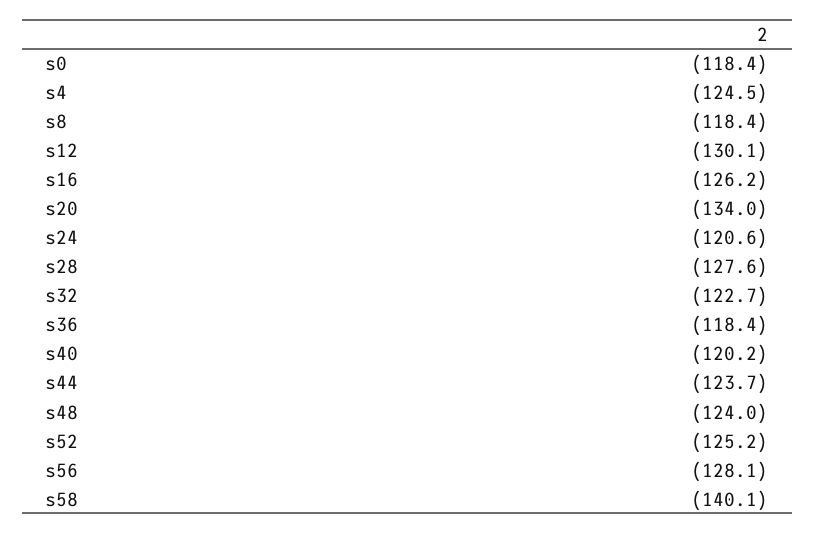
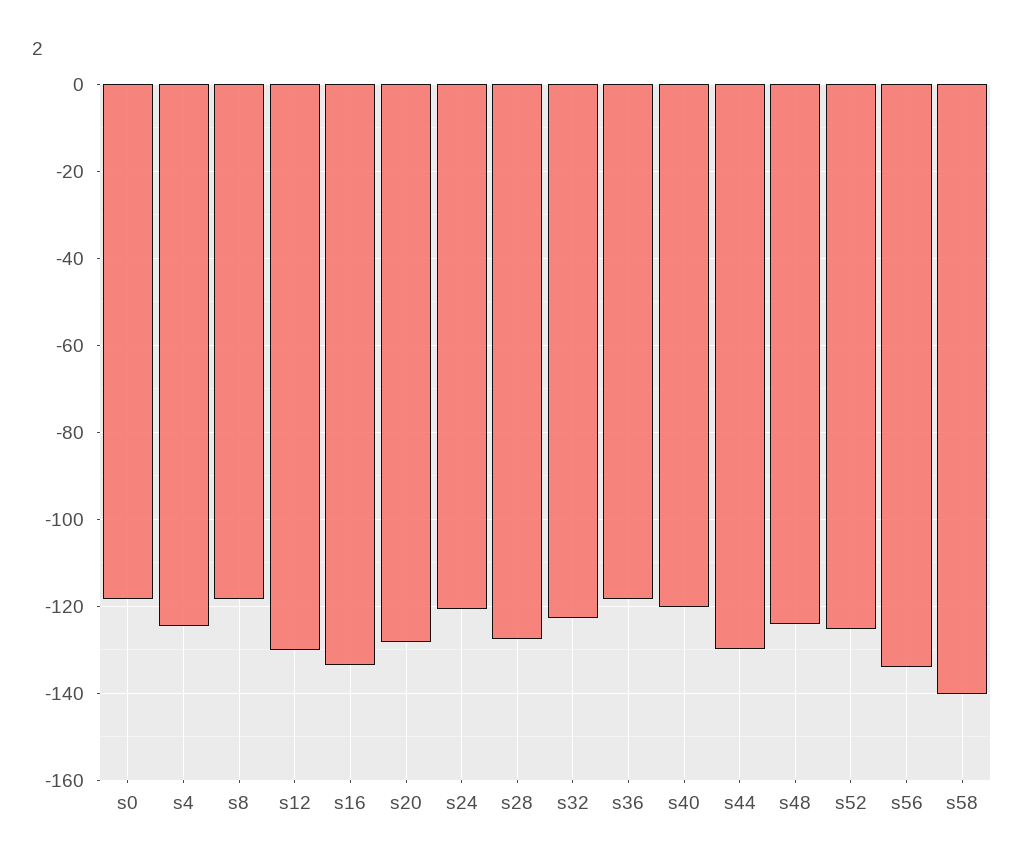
  {
    "s0": -118.4,
    "s4": -124.5,
    "s8": -118.4,
    "s12": -130.1,
-   "s16": -126.2,
+   "s16": -134,
-   "s20": -134,
+   "s20": -128,
    "s24": -120.6,
    "s28": -127.6,
    "s32": -122.7,
    "s36": -118.4,
    "s40": -120.2,
-   "s44": -123.7,
+   "s44": -130,
    "s48": -124,
    "s52": -125.2,
-   "s56": -128.1,
+   "s56": -134,
    "s58": -140.1
  }

